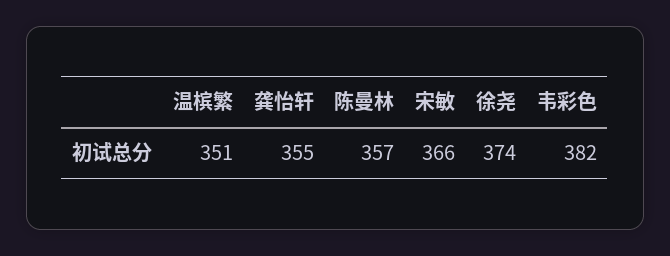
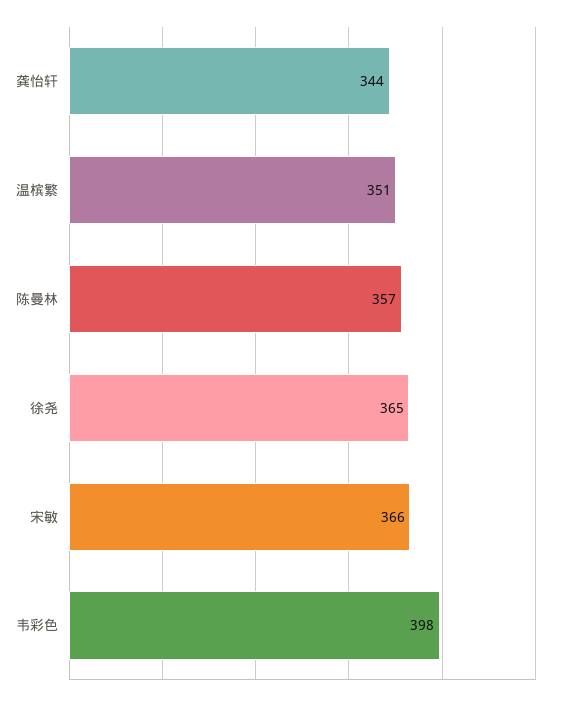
  {
    "温槟繁": 351,
-   "龚怡轩": 355,
+   "龚怡轩": 344,
    "陈曼林": 357,
    "宋敏": 366,
-   "徐尧": 374,
+   "徐尧": 365,
-   "韦彩色": 382
+   "韦彩色": 398
  }

